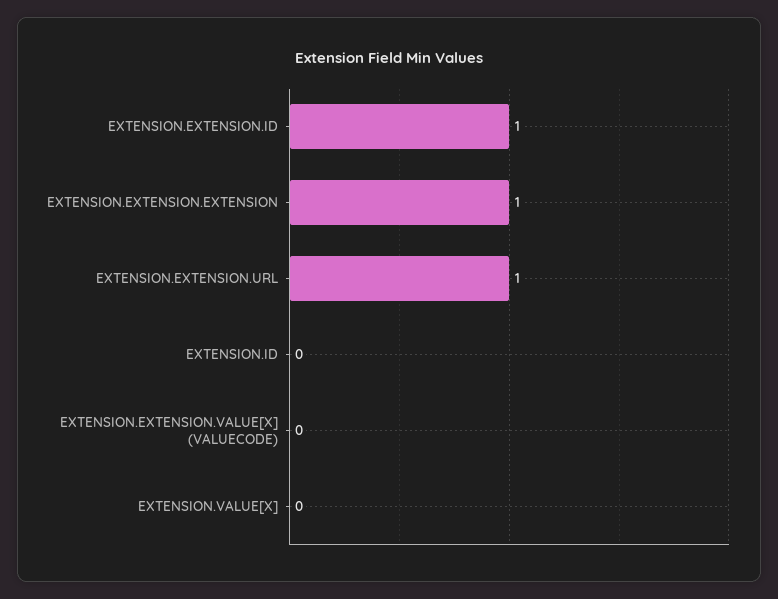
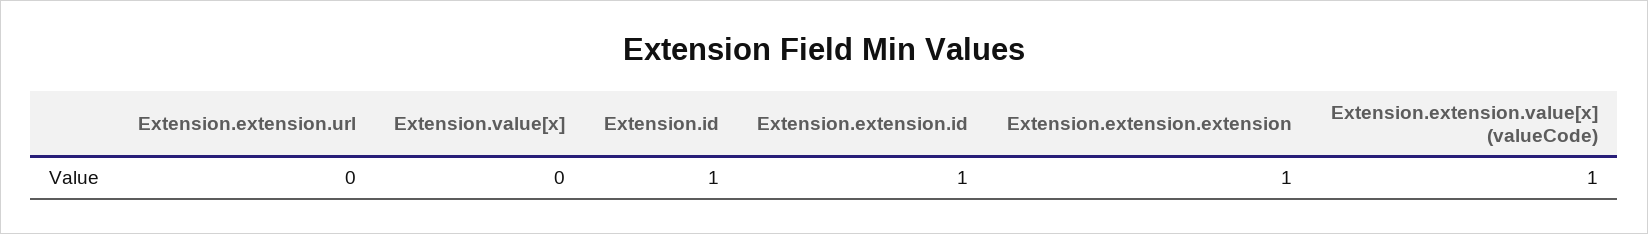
  {
    "EXTENSION.EXTENSION.ID": 1,
    "EXTENSION.EXTENSION.EXTENSION": 1,
-   "EXTENSION.EXTENSION.URL": 1,
+   "EXTENSION.EXTENSION.URL": 0,
-   "EXTENSION.ID": 0,
+   "EXTENSION.ID": 1,
-   "EXTENSION.EXTENSION.VALUE[X] (VALUECODE)": 0,
+   "EXTENSION.EXTENSION.VALUE[X] (VALUECODE)": 1,
    "EXTENSION.VALUE[X]": 0
  }

